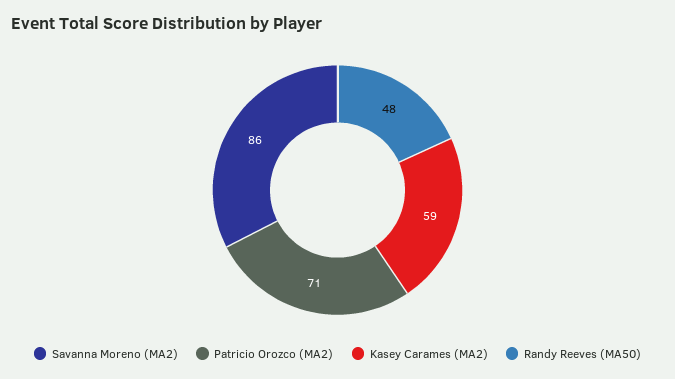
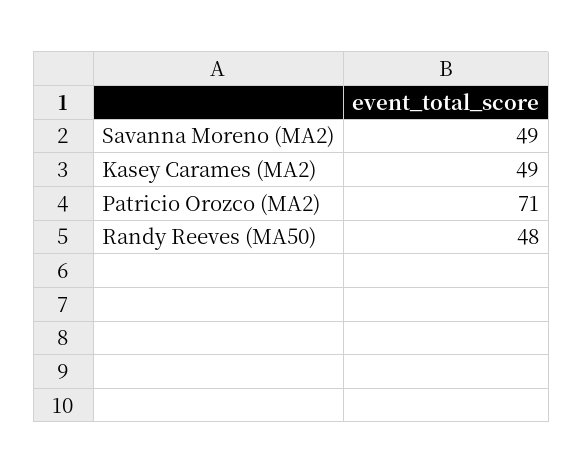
  {
-   "Savanna Moreno (MA2)": 86,
+   "Savanna Moreno (MA2)": 49,
    "Patricio Orozco (MA2)": 71,
-   "Kasey Carames (MA2)": 59,
+   "Kasey Carames (MA2)": 49,
    "Randy Reeves (MA50)": 48
  }

